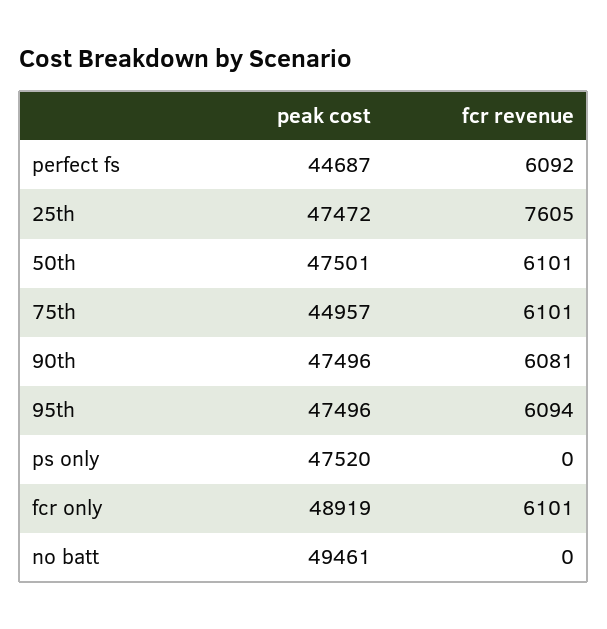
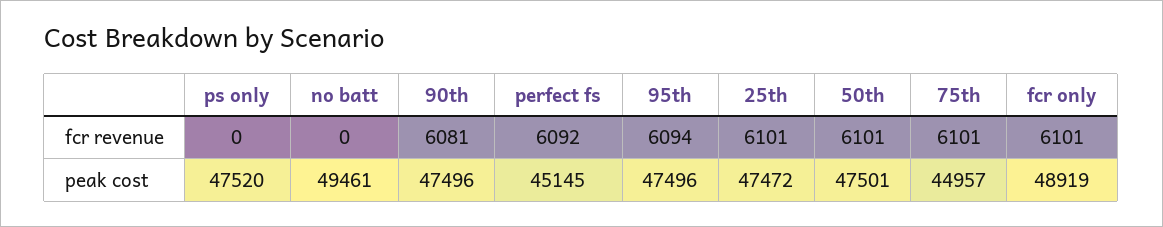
  {
    "peak cost": {
-     "perfect fs": 44687,
+     "perfect fs": 45145,
      "25th": 47472,
      "50th": 47501,
      "75th": 44957,
      "90th": 47496,
      "95th": 47496,
      "ps only": 47520,
      "fcr only": 48919,
      "no batt": 49461
    },
    "fcr revenue": {
      "perfect fs": 6092,
-     "25th": 7605,
+     "25th": 6101,
      "50th": 6101,
      "75th": 6101,
      "90th": 6081,
      "95th": 6094,
      "ps only": 0,
      "fcr only": 6101,
      "no batt": 0
    }
  }

